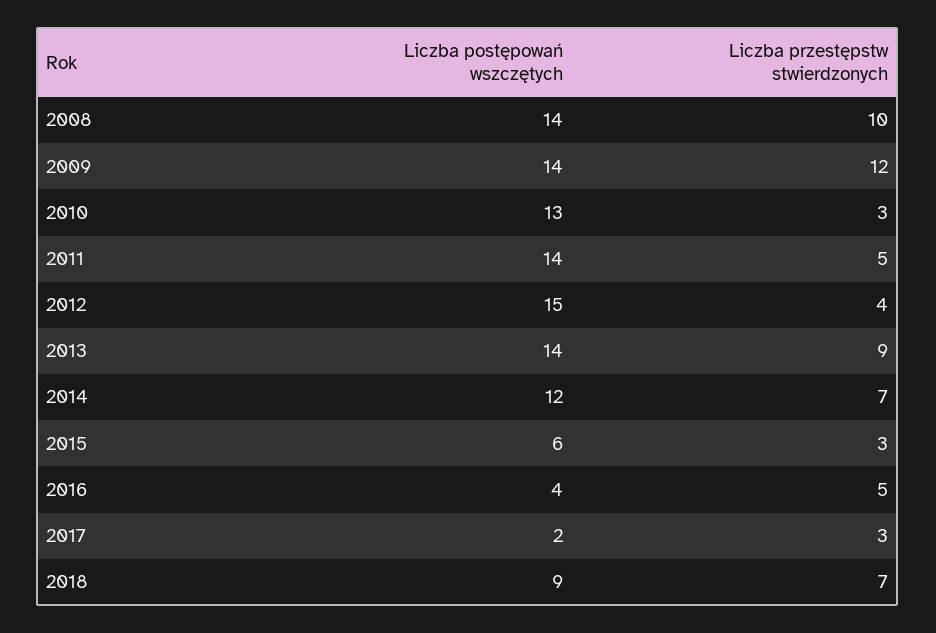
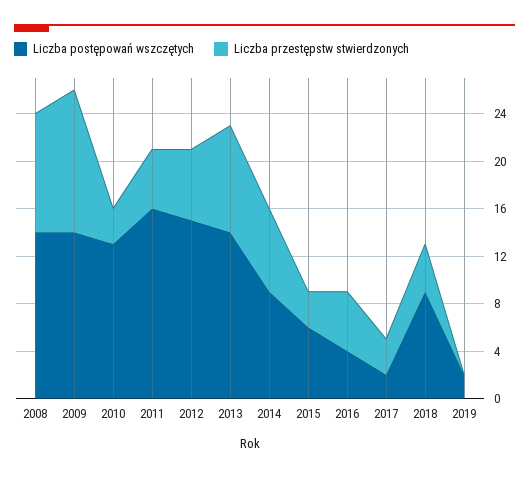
  {
    "Liczba postępowań wszczętych": {
      "2008": 14,
      "2009": 14,
      "2010": 13,
-     "2011": 14,
+     "2011": 16,
      "2012": 15,
      "2013": 14,
-     "2014": 12,
+     "2014": 9,
      "2015": 6,
      "2016": 4,
      "2017": 2,
-     "2018": 9
+     "2018": 9,
+     "2019": 2
    },
    "Liczba przestępstw stwierdzonych": {
      "2008": 10,
      "2009": 12,
      "2010": 3,
      "2011": 5,
-     "2012": 4,
+     "2012": 6,
      "2013": 9,
      "2014": 7,
      "2015": 3,
      "2016": 5,
      "2017": 3,
-     "2018": 7
+     "2018": 4,
+     "2019": 0
    }
  }

